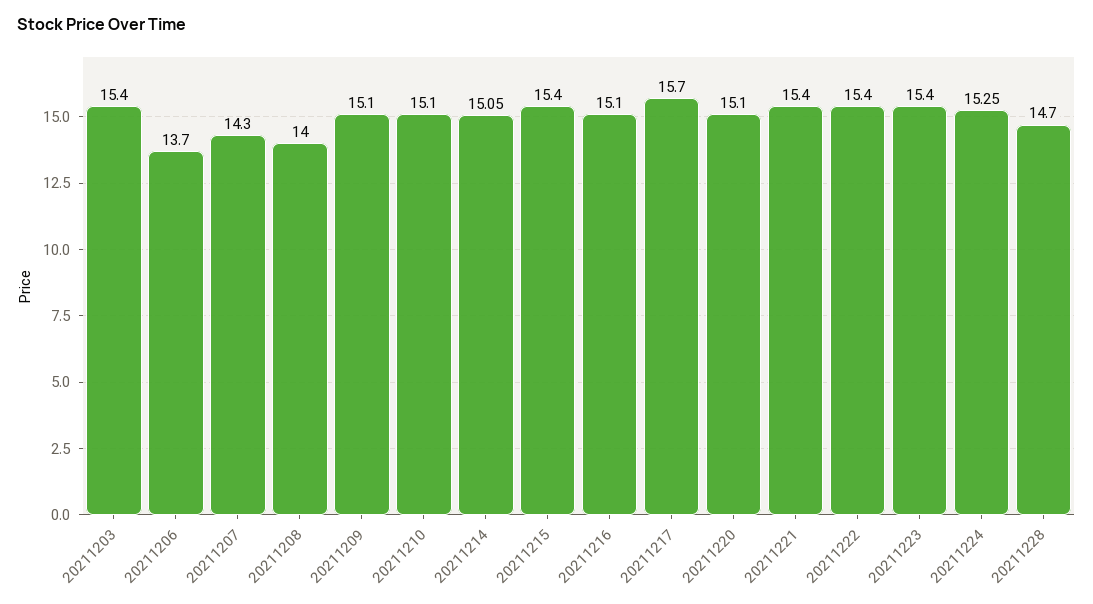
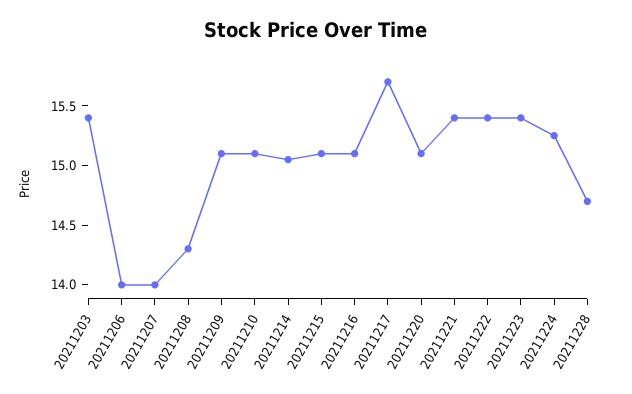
  {
    "20211203": 15.4,
-   "20211206": 13.7,
+   "20211206": 14,
-   "20211207": 14.3,
+   "20211207": 14,
-   "20211208": 14,
+   "20211208": 14.3,
    "20211209": 15.1,
    "20211210": 15.1,
    "20211214": 15.05,
-   "20211215": 15.4,
+   "20211215": 15.1,
    "20211216": 15.1,
    "20211217": 15.7,
    "20211220": 15.1,
    "20211221": 15.4,
    "20211222": 15.4,
    "20211223": 15.4,
    "20211224": 15.25,
    "20211228": 14.7
  }

